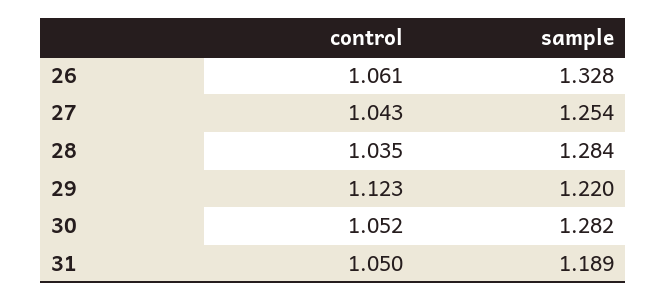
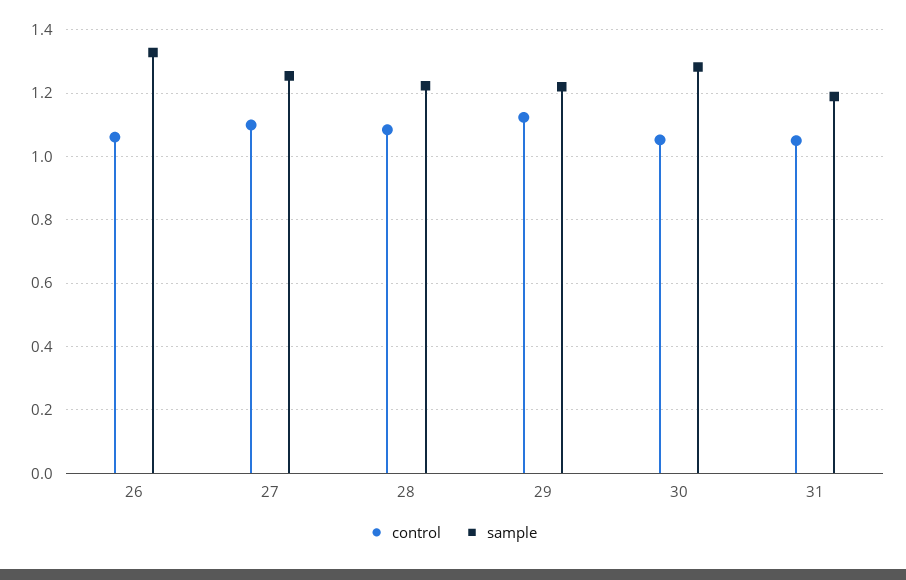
  {
    "control": {
      "26": 1.061,
-     "27": 1.043,
+     "27": 1.1,
-     "28": 1.035,
+     "28": 1.08,
      "29": 1.123,
      "30": 1.052,
      "31": 1.05
    },
    "sample": {
      "26": 1.328,
      "27": 1.254,
-     "28": 1.284,
+     "28": 1.22,
      "29": 1.22,
      "30": 1.282,
      "31": 1.189
    }
  }

